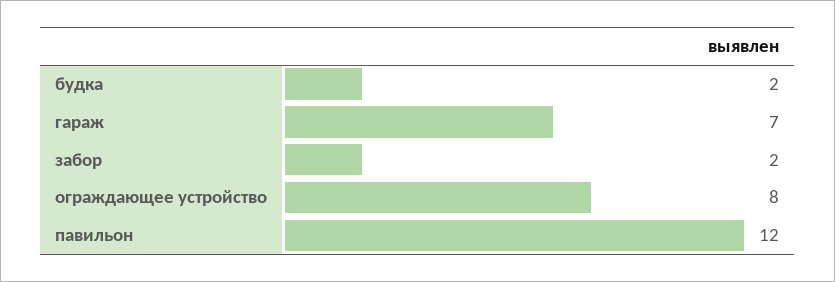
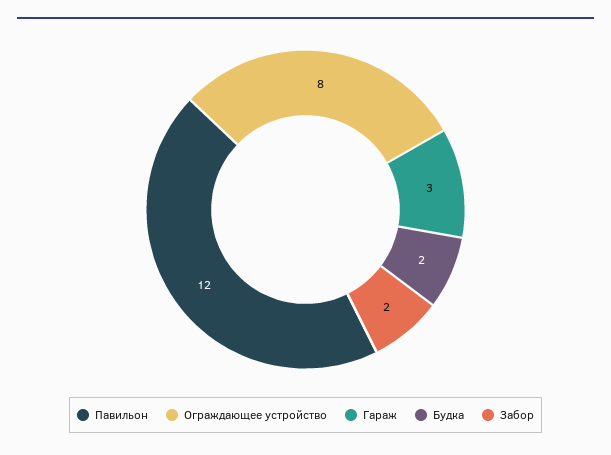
  {
    "будка": 2,
-   "гараж": 7,
+   "гараж": 3,
    "забор": 2,
    "ограждающее устройство": 8,
    "павильон": 12
  }

